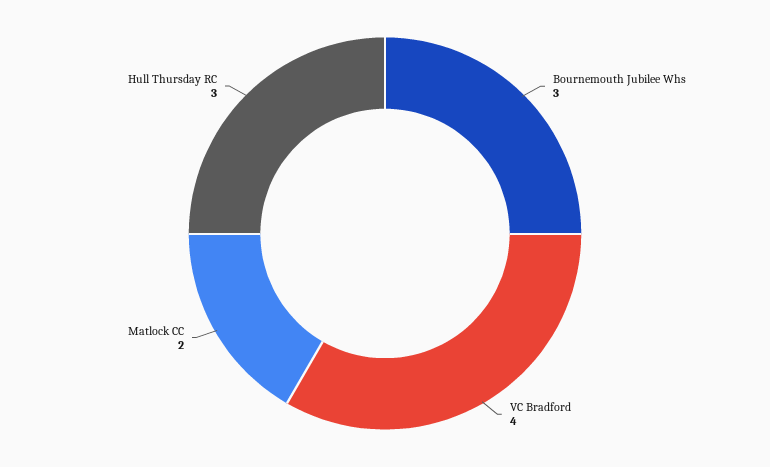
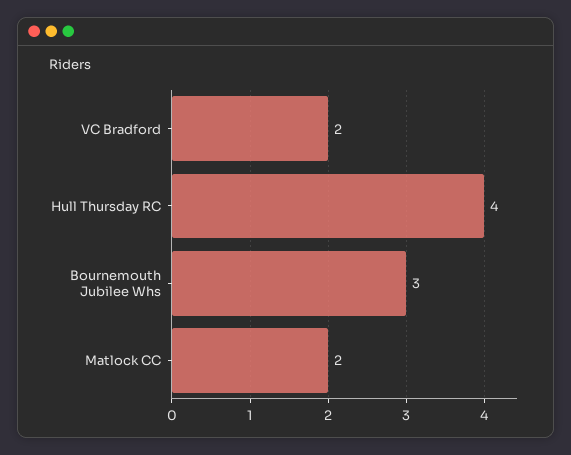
  {
    "Bournemouth Jubilee Whs": 3,
-   "VC Bradford": 4,
+   "VC Bradford": 2,
    "Matlock CC": 2,
-   "Hull Thursday RC": 3
+   "Hull Thursday RC": 4
  }

